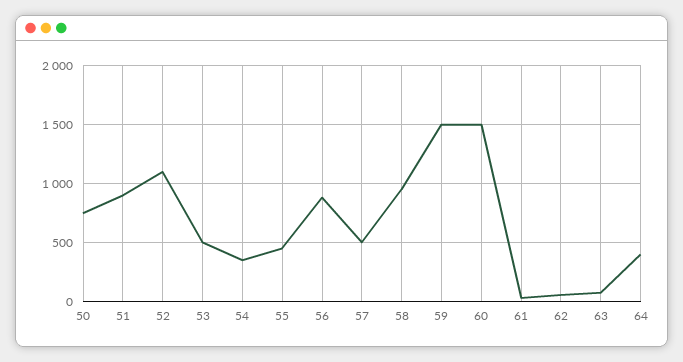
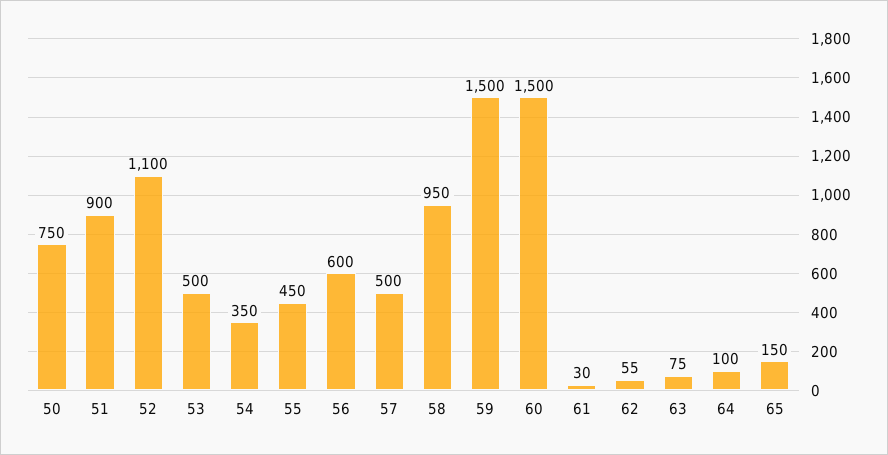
  {
    "50": 750,
    "51": 900,
    "52": 1100,
    "53": 500,
    "54": 350,
    "55": 450,
-   "56": 900,
+   "56": 600,
    "57": 500,
    "58": 950,
    "59": 1500,
    "60": 1500,
    "61": 30,
    "62": 55,
    "63": 75,
-   "64": 400
+   "64": 100,
+   "65": 150
  }

